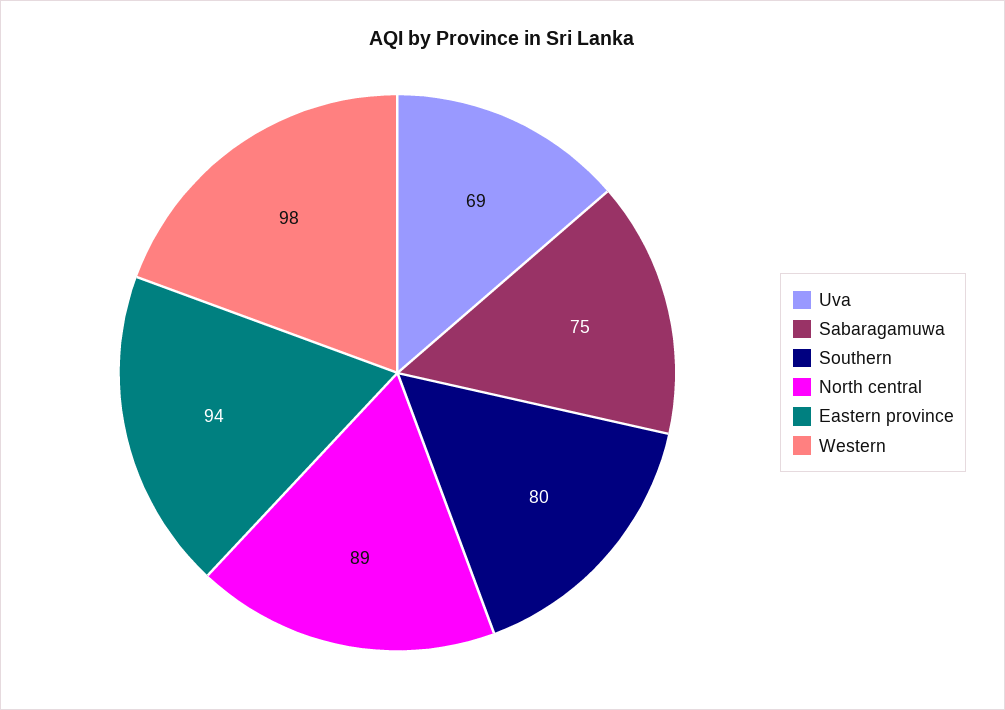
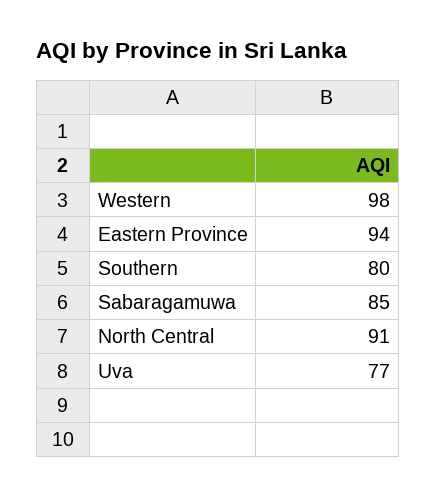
  {
-   "Uva": 69,
+   "Uva": 77,
-   "Sabaragamuwa": 75,
+   "Sabaragamuwa": 85,
    "Southern": 80,
-   "North central": 89,
+   "North central": 91,
    "Eastern province": 94,
    "Western": 98
  }

